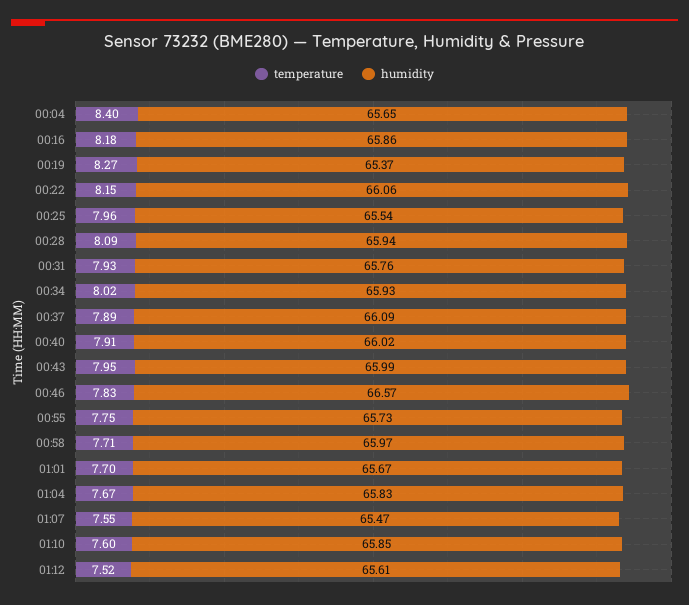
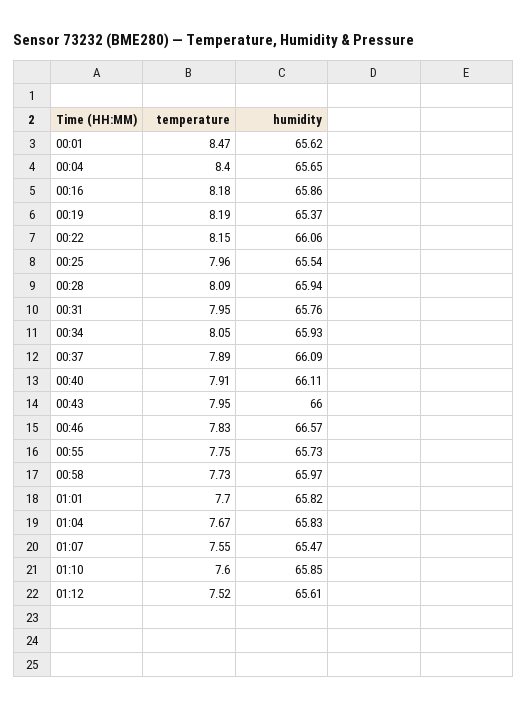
  {
    "temperature": {
      "00:04": 8.4,
      "00:16": 8.18,
-     "00:19": 8.27,
+     "00:19": 8.19,
      "00:22": 8.15,
      "00:25": 7.96,
      "00:28": 8.09,
-     "00:31": 7.93,
+     "00:31": 7.95,
-     "00:34": 8.02,
+     "00:34": 8.05,
      "00:37": 7.89,
      "00:40": 7.91,
      "00:43": 7.95,
      "00:46": 7.83,
      "00:55": 7.75,
-     "00:58": 7.71,
+     "00:58": 7.73,
      "01:01": 7.7,
      "01:04": 7.67,
      "01:07": 7.55,
      "01:10": 7.6,
-     "01:12": 7.52
+     "01:12": 7.52,
+     "00:01": 8.47
    },
    "humidity": {
      "00:04": 65.65,
      "00:16": 65.86,
      "00:19": 65.37,
      "00:22": 66.06,
      "00:25": 65.54,
      "00:28": 65.94,
      "00:31": 65.76,
      "00:34": 65.93,
      "00:37": 66.09,
-     "00:40": 66.02,
+     "00:40": 66.11,
-     "00:43": 65.99,
+     "00:43": 66,
      "00:46": 66.57,
      "00:55": 65.73,
      "00:58": 65.97,
-     "01:01": 65.67,
+     "01:01": 65.82,
      "01:04": 65.83,
      "01:07": 65.47,
      "01:10": 65.85,
-     "01:12": 65.61
+     "01:12": 65.61,
+     "00:01": 65.62
    }
  }

